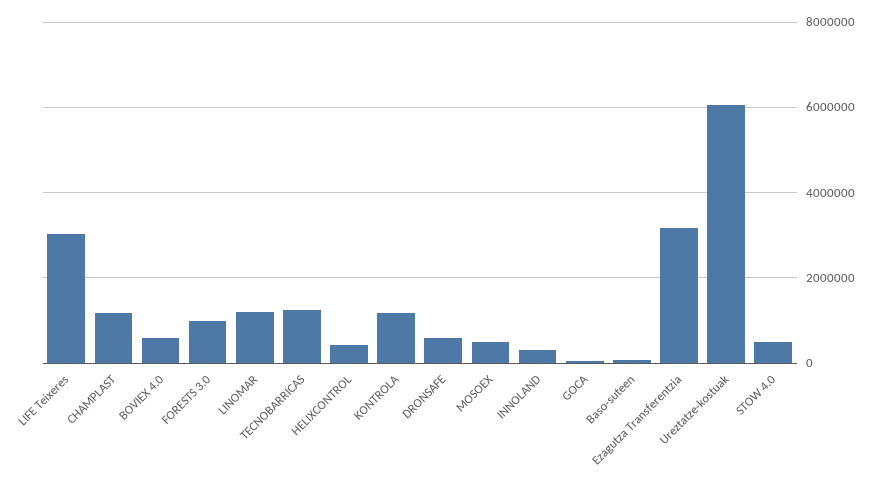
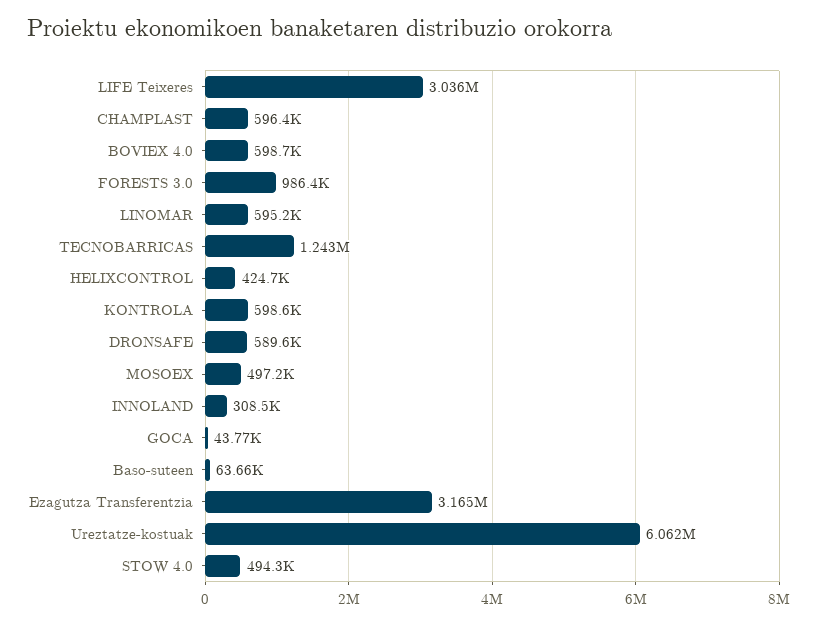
  {
    "LIFE Teixeres": 3036000,
-   "CHAMPLAST": 1200000,
+   "CHAMPLAST": 596400,
    "BOVIEX 4.0": 598700,
    "FORESTS 3.0": 986400,
-   "LINOMAR": 1200000,
+   "LINOMAR": 595200,
    "TECNOBARRICAS": 1243000,
    "HELIXCONTROL": 424700,
-   "KONTROLA": 1200000,
+   "KONTROLA": 598600,
    "DRONSAFE": 589600,
    "MOSOEX": 497200,
    "INNOLAND": 308500,
    "GOCA": 43770,
    "Baso-suteen": 63660,
    "Ezagutza Transferentzia": 3165000,
    "Ureztatze-kostuak": 6062000,
    "STOW 4.0": 494300
  }

